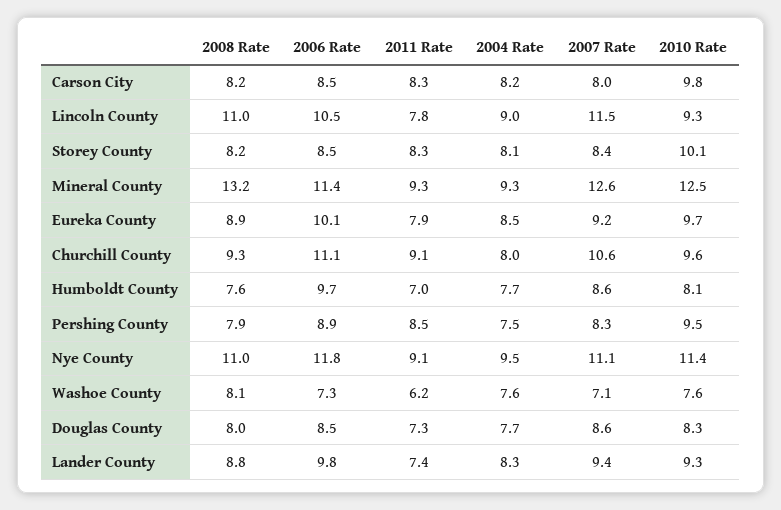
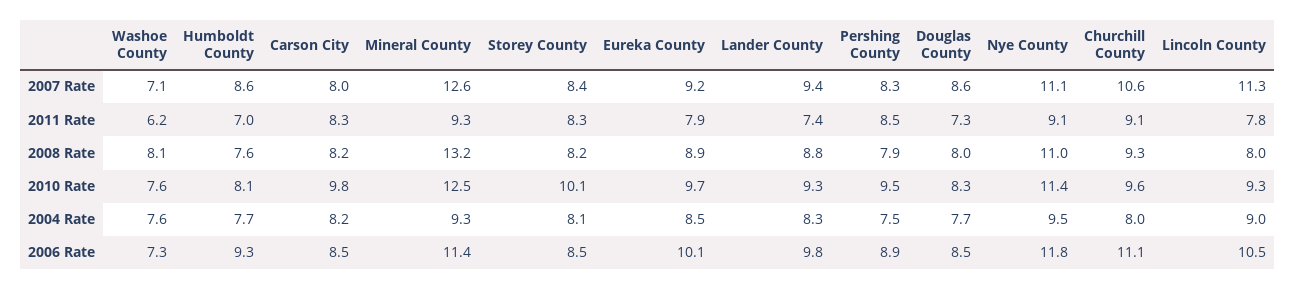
  {
    "2008 Rate": {
      "Carson City": 8.2,
-     "Lincoln County": 11,
+     "Lincoln County": 8,
      "Storey County": 8.2,
      "Mineral County": 13.2,
      "Eureka County": 8.9,
      "Churchill County": 9.3,
      "Humboldt County": 7.6,
      "Pershing County": 7.9,
      "Nye County": 11,
      "Washoe County": 8.1,
      "Douglas County": 8,
      "Lander County": 8.8
    },
    "2006 Rate": {
      "Carson City": 8.5,
      "Lincoln County": 10.5,
      "Storey County": 8.5,
      "Mineral County": 11.4,
      "Eureka County": 10.1,
      "Churchill County": 11.1,
-     "Humboldt County": 9.7,
+     "Humboldt County": 9.3,
      "Pershing County": 8.9,
      "Nye County": 11.8,
      "Washoe County": 7.3,
      "Douglas County": 8.5,
      "Lander County": 9.8
    },
    "2011 Rate": {
      "Carson City": 8.3,
      "Lincoln County": 7.8,
      "Storey County": 8.3,
      "Mineral County": 9.3,
      "Eureka County": 7.9,
      "Churchill County": 9.1,
      "Humboldt County": 7,
      "Pershing County": 8.5,
      "Nye County": 9.1,
      "Washoe County": 6.2,
      "Douglas County": 7.3,
      "Lander County": 7.4
    },
    "2004 Rate": {
      "Carson City": 8.2,
      "Lincoln County": 9,
      "Storey County": 8.1,
      "Mineral County": 9.3,
      "Eureka County": 8.5,
      "Churchill County": 8,
      "Humboldt County": 7.7,
      "Pershing County": 7.5,
      "Nye County": 9.5,
      "Washoe County": 7.6,
      "Douglas County": 7.7,
      "Lander County": 8.3
    },
    "2007 Rate": {
      "Carson City": 8,
-     "Lincoln County": 11.5,
+     "Lincoln County": 11.3,
      "Storey County": 8.4,
      "Mineral County": 12.6,
      "Eureka County": 9.2,
      "Churchill County": 10.6,
      "Humboldt County": 8.6,
      "Pershing County": 8.3,
      "Nye County": 11.1,
      "Washoe County": 7.1,
      "Douglas County": 8.6,
      "Lander County": 9.4
    },
    "2010 Rate": {
      "Carson City": 9.8,
      "Lincoln County": 9.3,
      "Storey County": 10.1,
      "Mineral County": 12.5,
      "Eureka County": 9.7,
      "Churchill County": 9.6,
      "Humboldt County": 8.1,
      "Pershing County": 9.5,
      "Nye County": 11.4,
      "Washoe County": 7.6,
      "Douglas County": 8.3,
      "Lander County": 9.3
    }
  }

